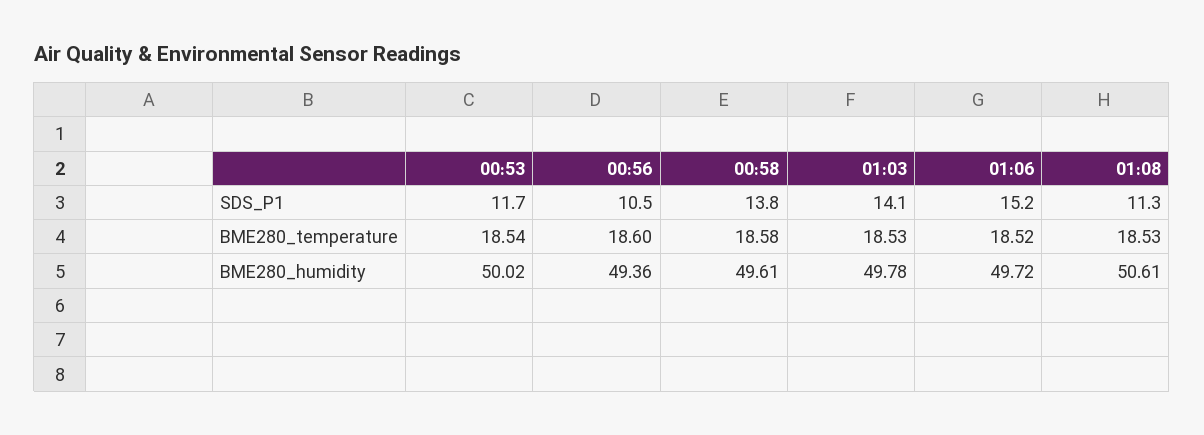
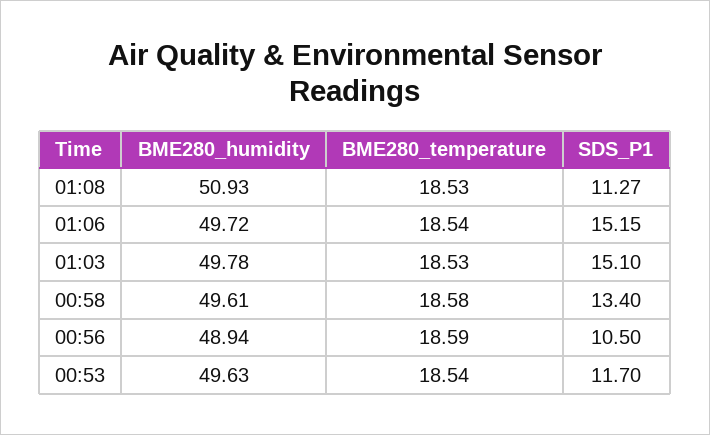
  {
    "00:53": {
      "SDS_P1": 11.7,
      "BME280_temperature": 18.54,
-     "BME280_humidity": 50.02
+     "BME280_humidity": 49.63
    },
    "00:56": {
      "SDS_P1": 10.5,
-     "BME280_temperature": 18.6,
+     "BME280_temperature": 18.59,
-     "BME280_humidity": 49.36
+     "BME280_humidity": 48.94
    },
    "00:58": {
-     "SDS_P1": 13.8,
+     "SDS_P1": 13.4,
      "BME280_temperature": 18.58,
      "BME280_humidity": 49.61
    },
    "01:03": {
-     "SDS_P1": 14.1,
+     "SDS_P1": 15.1,
      "BME280_temperature": 18.53,
      "BME280_humidity": 49.78
    },
    "01:06": {
      "SDS_P1": 15.15,
-     "BME280_temperature": 18.52,
+     "BME280_temperature": 18.54,
      "BME280_humidity": 49.72
    },
    "01:08": {
      "SDS_P1": 11.27,
      "BME280_temperature": 18.53,
-     "BME280_humidity": 50.61
+     "BME280_humidity": 50.93
    }
  }

